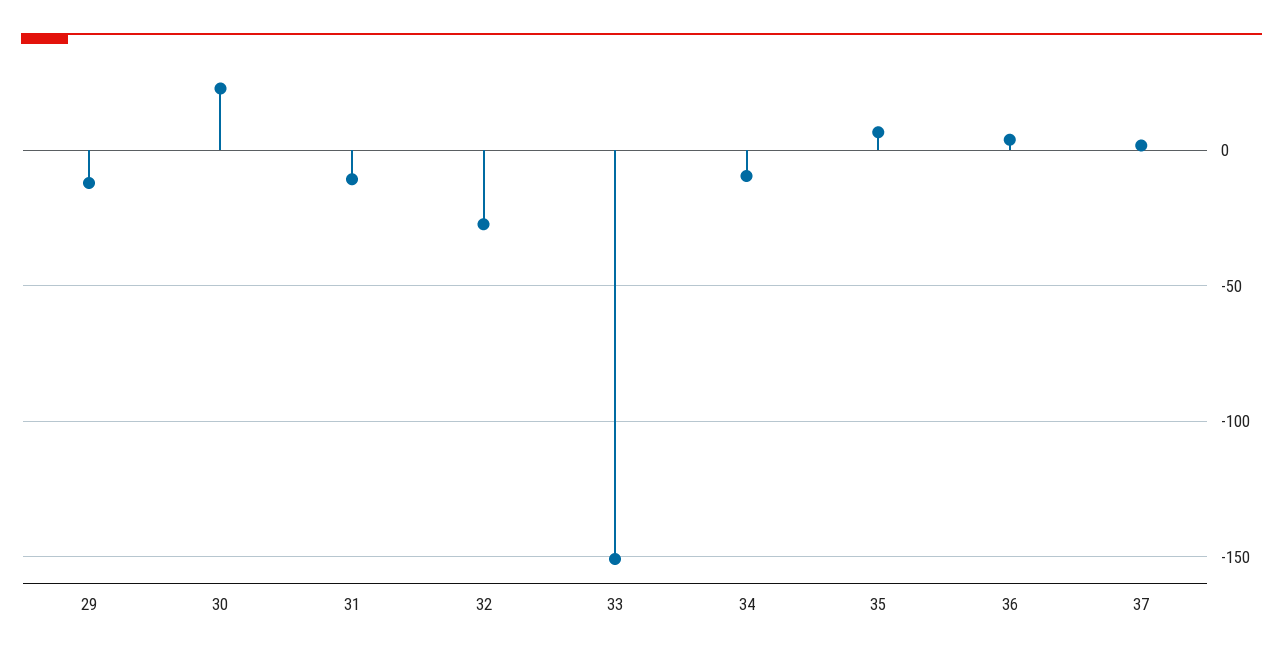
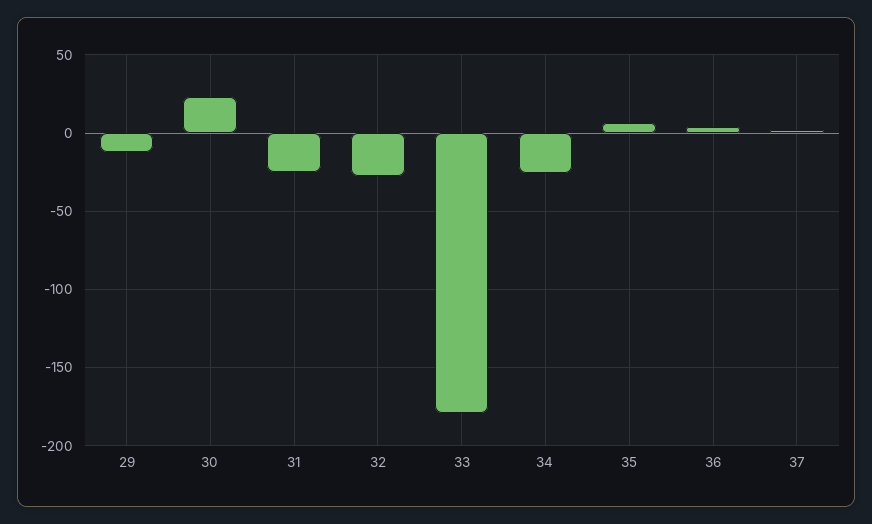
  {
    "29": -10,
    "30": 25,
-   "31": -10,
+   "31": -25,
    "32": -25,
-   "33": -150,
+   "33": -180,
-   "34": -10,
+   "34": -25,
    "35": 5,
    "36": 5,
    "37": 0
  }

